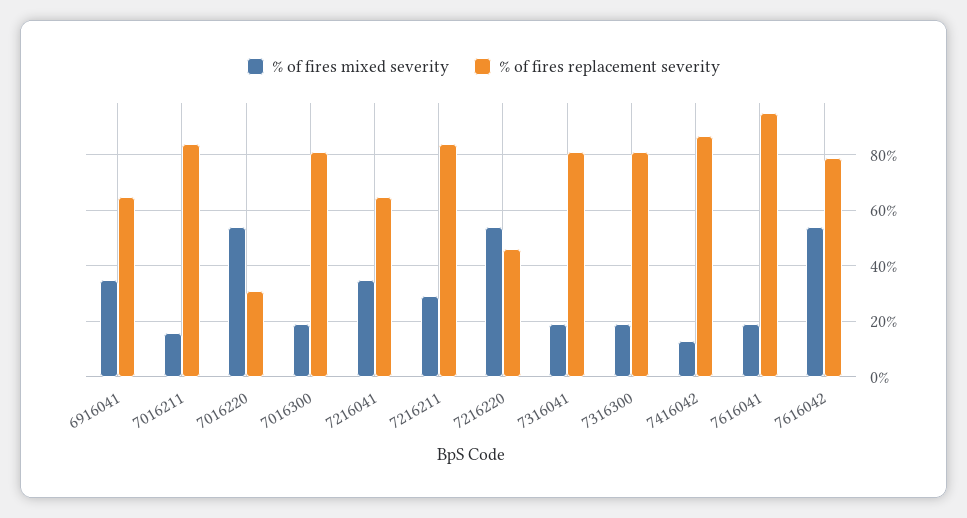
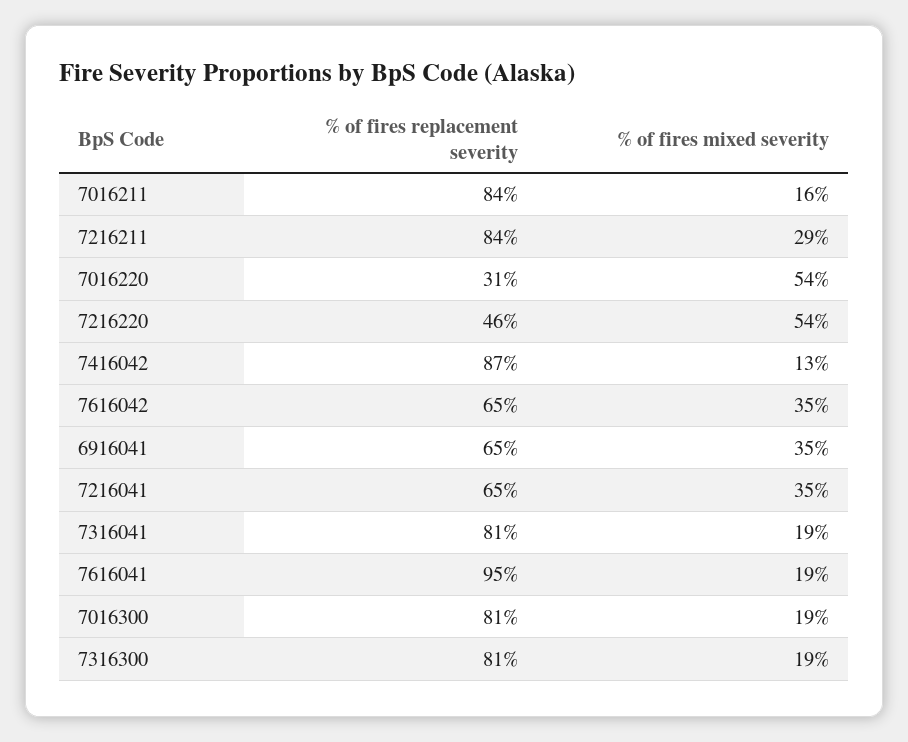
  {
    "% of fires mixed severity": {
      "6916041": 35,
      "7016211": 16,
      "7016220": 54,
      "7016300": 19,
      "7216041": 35,
      "7216211": 29,
      "7216220": 54,
      "7316041": 19,
      "7316300": 19,
      "7416042": 13,
      "7616041": 19,
-     "7616042": 55
+     "7616042": 35
    },
    "% of fires replacement severity": {
      "6916041": 65,
      "7016211": 84,
      "7016220": 31,
      "7016300": 81,
      "7216041": 65,
      "7216211": 84,
      "7216220": 46,
      "7316041": 81,
      "7316300": 81,
      "7416042": 87,
      "7616041": 95,
-     "7616042": 80
+     "7616042": 65
    }
  }

